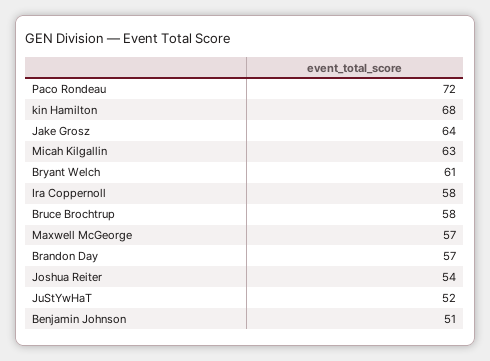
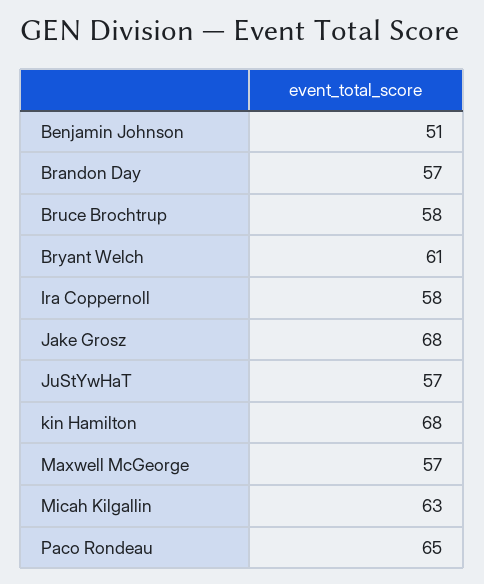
  {
-   "Paco Rondeau": 72,
+   "Paco Rondeau": 65,
    "kin Hamilton": 68,
-   "Jake Grosz": 64,
+   "Jake Grosz": 68,
    "Micah Kilgallin": 63,
    "Bryant Welch": 61,
    "Ira Coppernoll": 58,
    "Bruce Brochtrup": 58,
    "Maxwell McGeorge": 57,
    "Brandon Day": 57,
-   "Joshua Reiter": 54,
-   "JuStYwHaT": 52,
+   "JuStYwHaT": 57,
    "Benjamin Johnson": 51
  }

